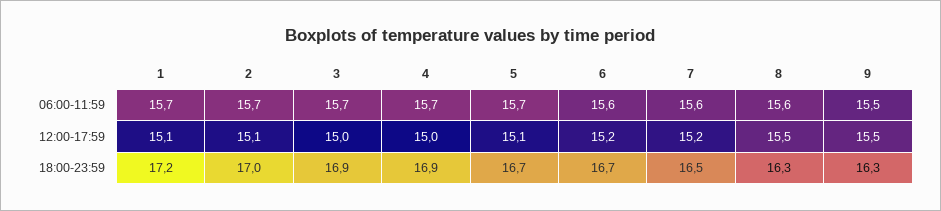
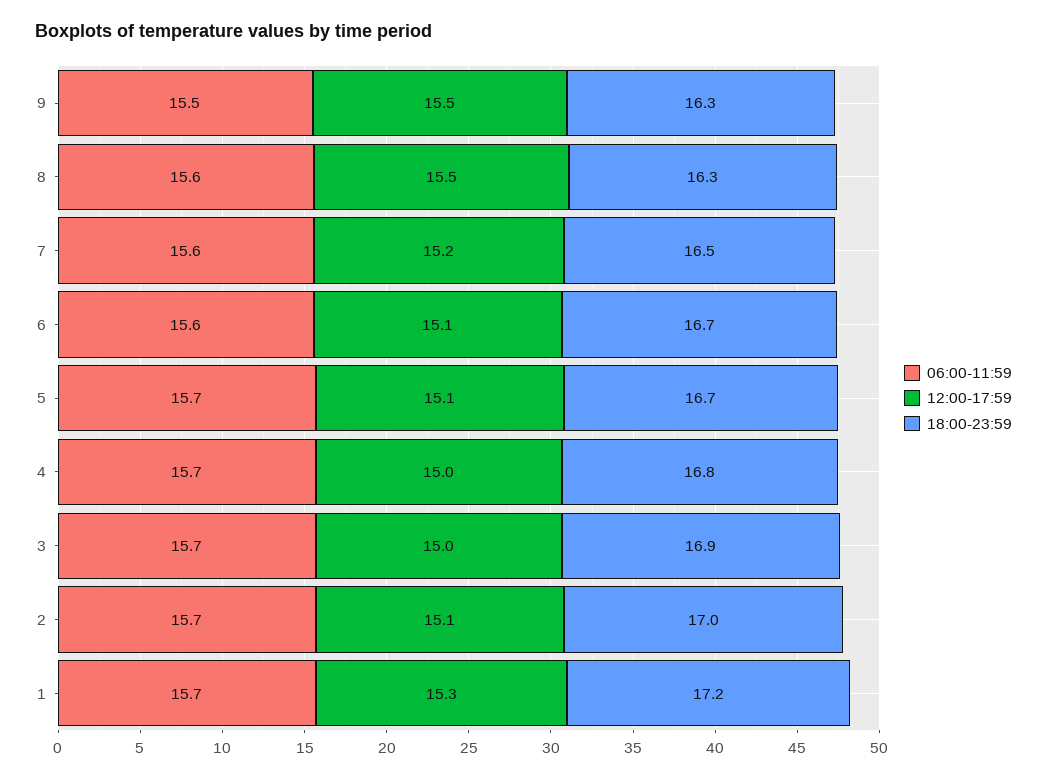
  {
    "06:00-11:59": {
      "1": 15.7,
      "2": 15.7,
      "3": 15.7,
      "4": 15.7,
      "5": 15.7,
      "6": 15.6,
      "7": 15.6,
      "8": 15.6,
      "9": 15.5
    },
    "12:00-17:59": {
-     "1": 15.1,
+     "1": 15.3,
      "2": 15.1,
      "3": 15,
      "4": 15,
      "5": 15.1,
-     "6": 15.2,
+     "6": 15.1,
      "7": 15.2,
      "8": 15.5,
      "9": 15.5
    },
    "18:00-23:59": {
      "1": 17.2,
      "2": 17,
      "3": 16.9,
-     "4": 16.9,
+     "4": 16.8,
      "5": 16.7,
      "6": 16.7,
      "7": 16.5,
      "8": 16.3,
      "9": 16.3
    }
  }

